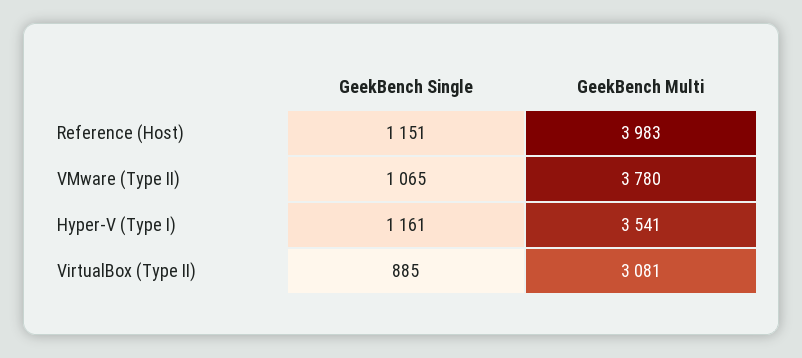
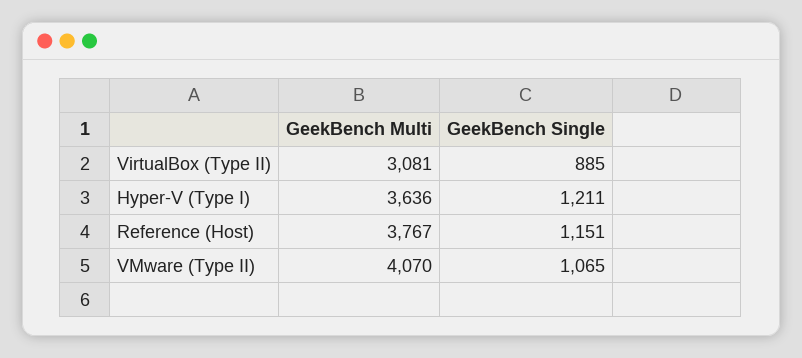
  {
    "GeekBench Single": {
      "Reference (Host)": 1151,
      "VMware (Type II)": 1065,
-     "Hyper-V (Type I)": 1161,
+     "Hyper-V (Type I)": 1211,
      "VirtualBox (Type II)": 885
    },
    "GeekBench Multi": {
-     "Reference (Host)": 3983,
+     "Reference (Host)": 3767,
-     "VMware (Type II)": 3780,
+     "VMware (Type II)": 4070,
-     "Hyper-V (Type I)": 3541,
+     "Hyper-V (Type I)": 3636,
      "VirtualBox (Type II)": 3081
    }
  }

